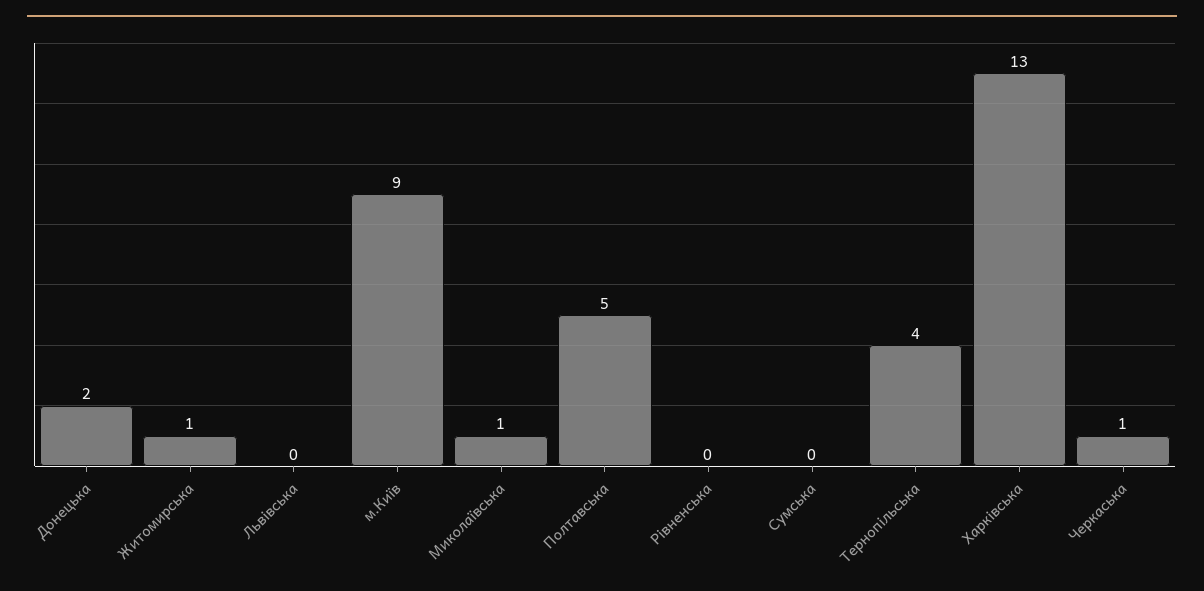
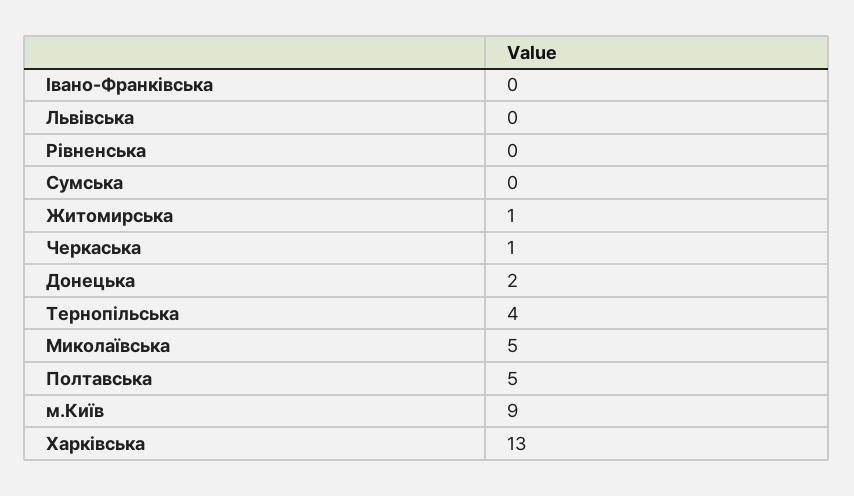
  {
    "Донецька": 2,
    "Житомирська": 1,
    "Львівська": 0,
    "м.Київ": 9,
-   "Миколаївська": 1,
+   "Миколаївська": 5,
    "Полтавська": 5,
    "Рівненська": 0,
    "Сумська": 0,
    "Тернопільська": 4,
    "Харківська": 13,
-   "Черкаська": 1
+   "Черкаська": 1,
+   "Івано-Франківська": 0
  }

